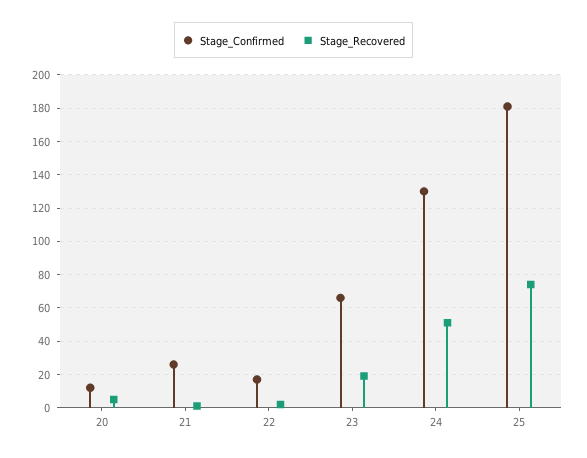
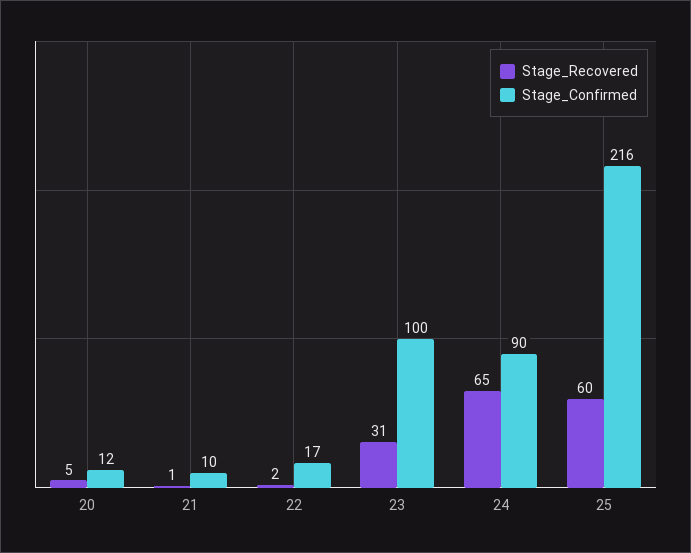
  {
    "Stage_Confirmed": {
      "20": 12,
-     "21": 25,
+     "21": 10,
      "22": 17,
-     "23": 65,
+     "23": 100,
-     "24": 130,
+     "24": 90,
-     "25": 180
+     "25": 216
    },
    "Stage_Recovered": {
      "20": 5,
      "21": 1,
      "22": 2,
-     "23": 20,
+     "23": 31,
-     "24": 50,
+     "24": 65,
-     "25": 75
+     "25": 60
    }
  }

